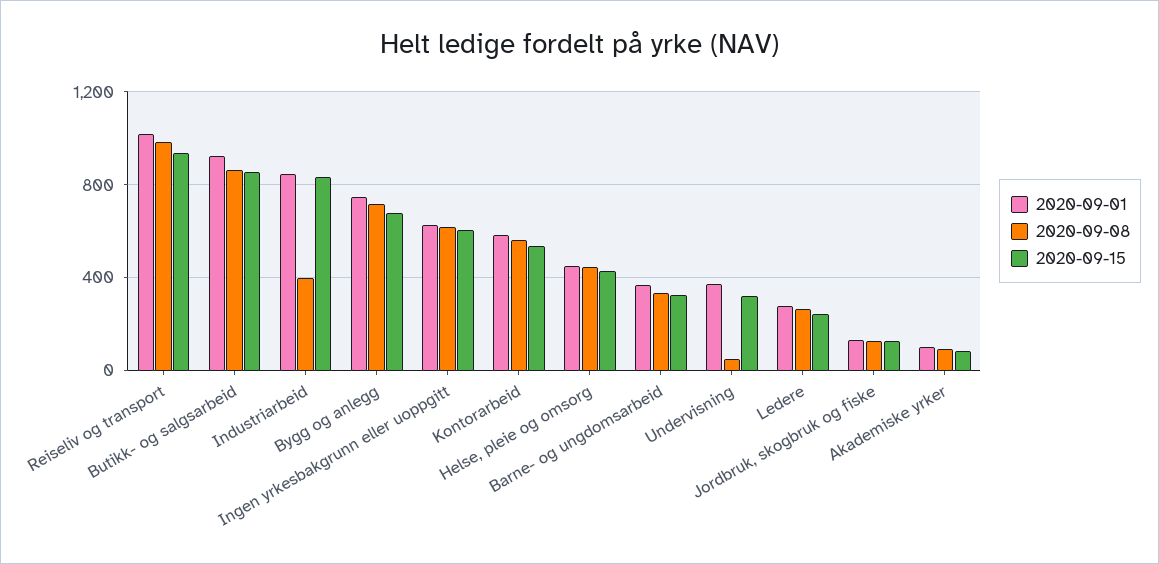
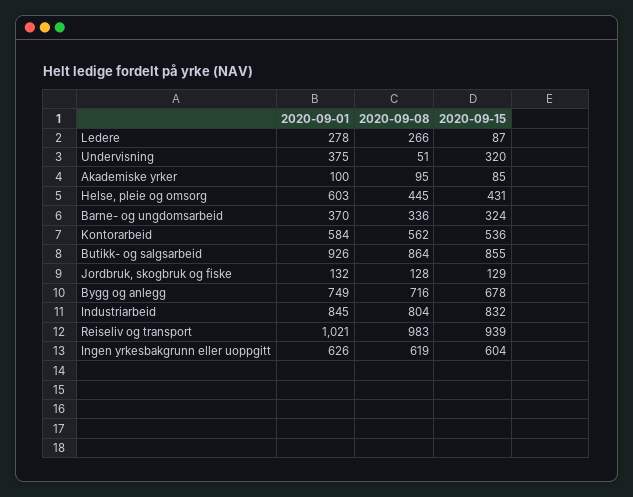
  {
    "2020-09-01": {
      "Reiseliv og transport": 1021,
      "Butikk- og salgsarbeid": 926,
      "Industriarbeid": 845,
      "Bygg og anlegg": 749,
      "Ingen yrkesbakgrunn eller uoppgitt": 626,
      "Kontorarbeid": 584,
-     "Helse, pleie og omsorg": 450,
+     "Helse, pleie og omsorg": 603,
      "Barne- og ungdomsarbeid": 370,
      "Undervisning": 375,
      "Ledere": 278,
      "Jordbruk, skogbruk og fiske": 132,
      "Akademiske yrker": 100
    },
    "2020-09-08": {
      "Reiseliv og transport": 983,
      "Butikk- og salgsarbeid": 864,
-     "Industriarbeid": 400,
+     "Industriarbeid": 804,
      "Bygg og anlegg": 716,
      "Ingen yrkesbakgrunn eller uoppgitt": 619,
      "Kontorarbeid": 562,
      "Helse, pleie og omsorg": 445,
      "Barne- og ungdomsarbeid": 336,
      "Undervisning": 51,
      "Ledere": 266,
      "Jordbruk, skogbruk og fiske": 128,
      "Akademiske yrker": 95
    },
    "2020-09-15": {
      "Reiseliv og transport": 939,
      "Butikk- og salgsarbeid": 855,
      "Industriarbeid": 832,
      "Bygg og anlegg": 678,
      "Ingen yrkesbakgrunn eller uoppgitt": 604,
      "Kontorarbeid": 536,
      "Helse, pleie og omsorg": 431,
      "Barne- og ungdomsarbeid": 324,
      "Undervisning": 320,
-     "Ledere": 250,
+     "Ledere": 87,
      "Jordbruk, skogbruk og fiske": 129,
      "Akademiske yrker": 85
    }
  }

